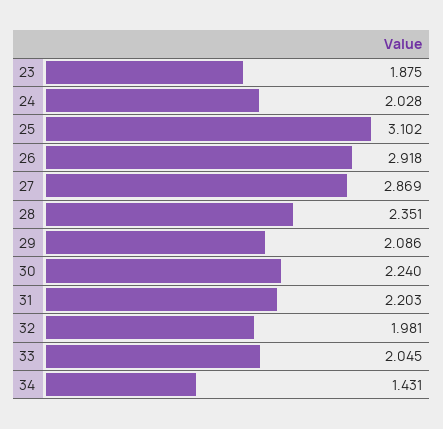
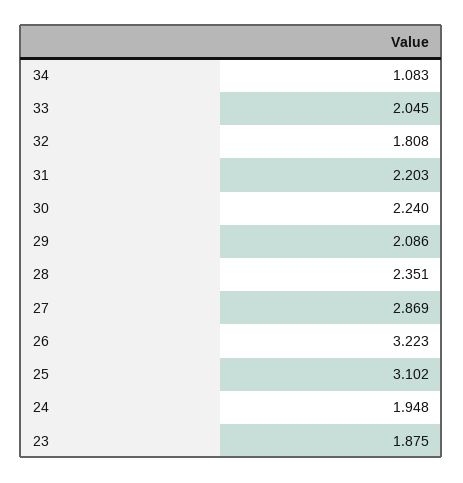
  {
    "23": 1.875,
-   "24": 2.028,
+   "24": 1.948,
    "25": 3.102,
-   "26": 2.918,
+   "26": 3.223,
    "27": 2.869,
    "28": 2.351,
    "29": 2.086,
    "30": 2.24,
    "31": 2.203,
-   "32": 1.981,
+   "32": 1.808,
    "33": 2.045,
-   "34": 1.431
+   "34": 1.083
  }

